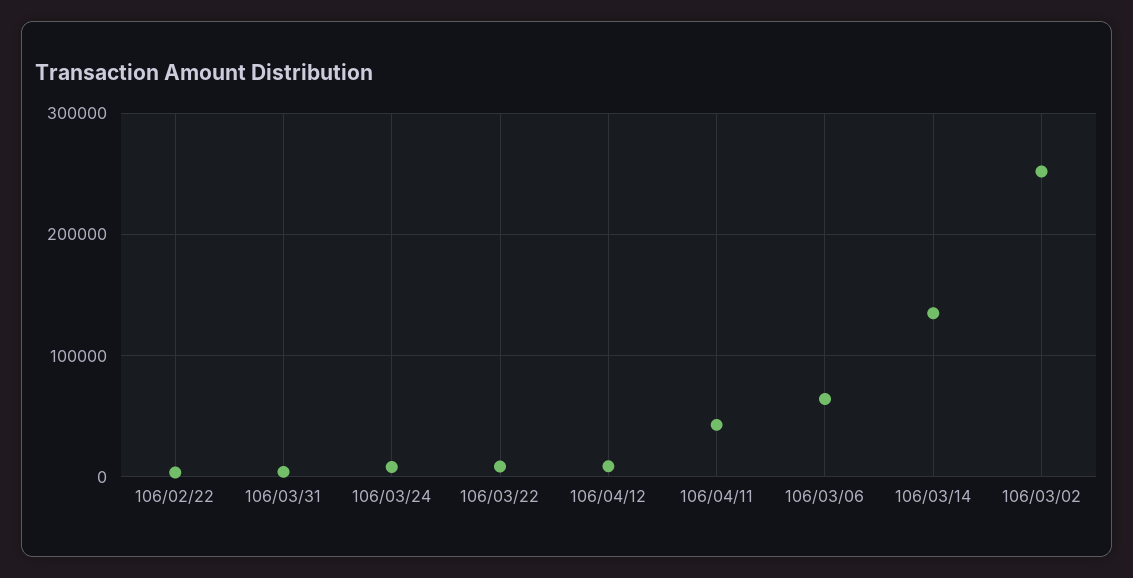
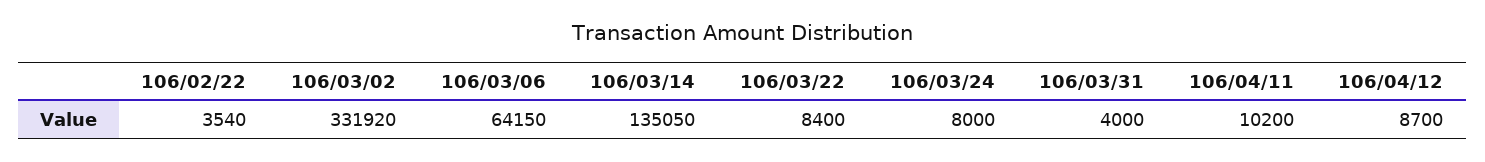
  {
    "106/02/22": 3540,
    "106/03/31": 4000,
    "106/03/24": 8000,
    "106/03/22": 8400,
    "106/04/12": 8700,
-   "106/04/11": 40000,
+   "106/04/11": 10200,
    "106/03/06": 64150,
    "106/03/14": 135050,
-   "106/03/02": 250000
+   "106/03/02": 331920
  }

